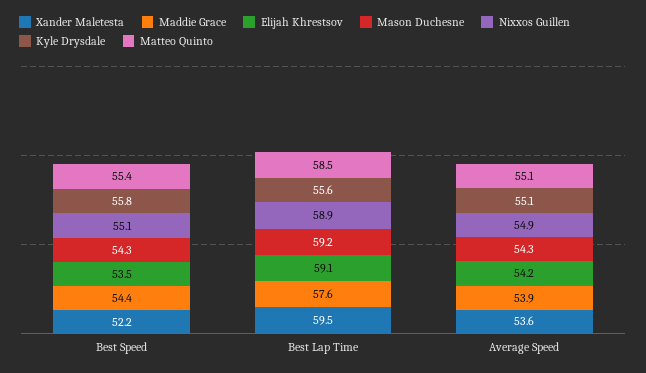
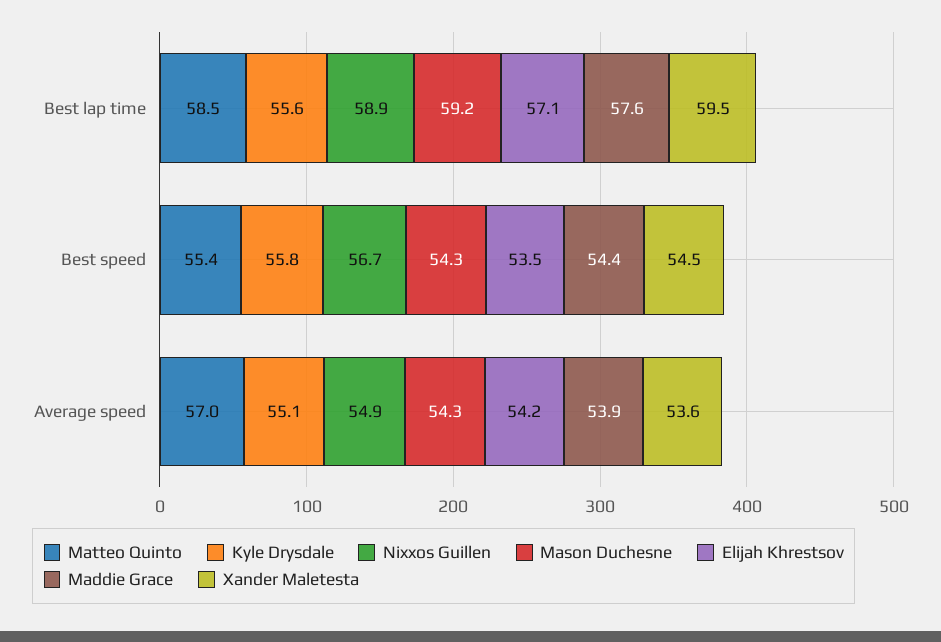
  {
    "Xander Maletesta": {
-     "Best Speed": 52.2,
+     "Best Speed": 54.5,
      "Best Lap Time": 59.5,
      "Average Speed": 53.6
    },
    "Maddie Grace": {
      "Best Speed": 54.4,
      "Best Lap Time": 57.6,
      "Average Speed": 53.9
    },
    "Elijah Khrestsov": {
      "Best Speed": 53.5,
-     "Best Lap Time": 59.1,
+     "Best Lap Time": 57.1,
      "Average Speed": 54.2
    },
    "Mason Duchesne": {
      "Best Speed": 54.3,
      "Best Lap Time": 59.2,
      "Average Speed": 54.3
    },
    "Nixxos Guillen": {
-     "Best Speed": 55.1,
+     "Best Speed": 56.7,
      "Best Lap Time": 58.9,
      "Average Speed": 54.9
    },
    "Kyle Drysdale": {
      "Best Speed": 55.8,
      "Best Lap Time": 55.6,
      "Average Speed": 55.1
    },
    "Matteo Quinto": {
      "Best Speed": 55.4,
      "Best Lap Time": 58.5,
-     "Average Speed": 55.1
+     "Average Speed": 57
    }
  }

